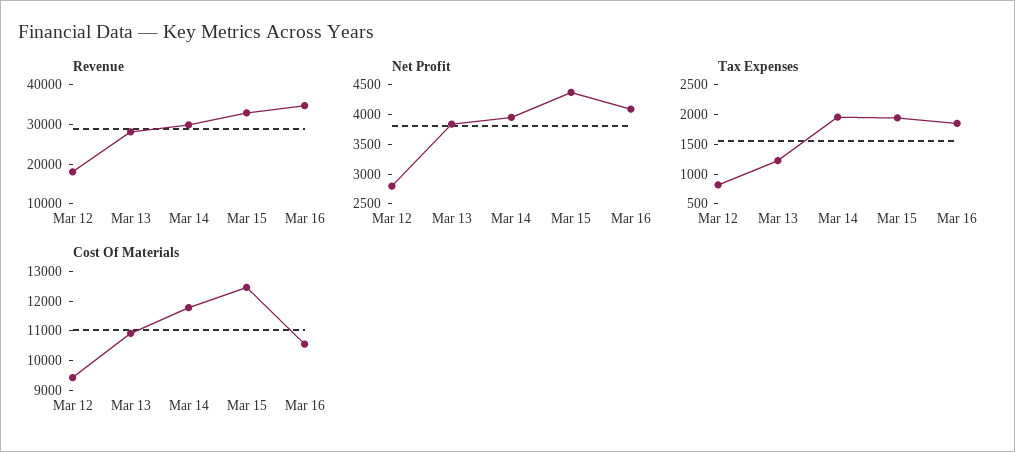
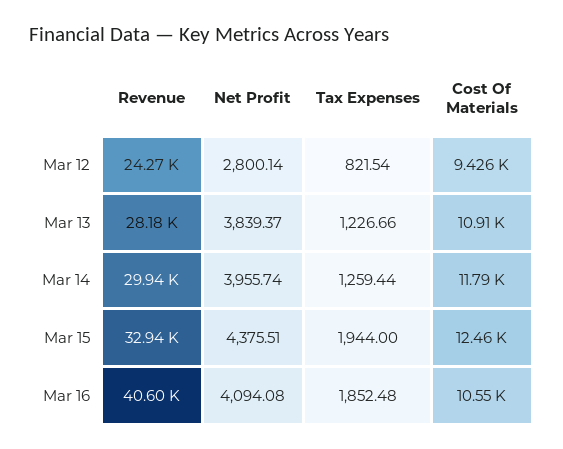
  {
    "Revenue": {
-     "Mar 12": 17500,
+     "Mar 12": 24270,
      "Mar 13": 28180,
      "Mar 14": 29940,
      "Mar 15": 32940,
-     "Mar 16": 35000
+     "Mar 16": 40600
    },
    "Net Profit": {
      "Mar 12": 2800.14,
      "Mar 13": 3839.37,
      "Mar 14": 3955.74,
      "Mar 15": 4375.51,
      "Mar 16": 4094.08
    },
    "Tax Expenses": {
      "Mar 12": 821.54,
      "Mar 13": 1226.66,
-     "Mar 14": 2000,
+     "Mar 14": 1259.44,
      "Mar 15": 1944,
      "Mar 16": 1852.48
    },
    "Cost Of Materials": {
      "Mar 12": 9426,
      "Mar 13": 10910,
      "Mar 14": 11790,
      "Mar 15": 12460,
      "Mar 16": 10550
    }
  }

